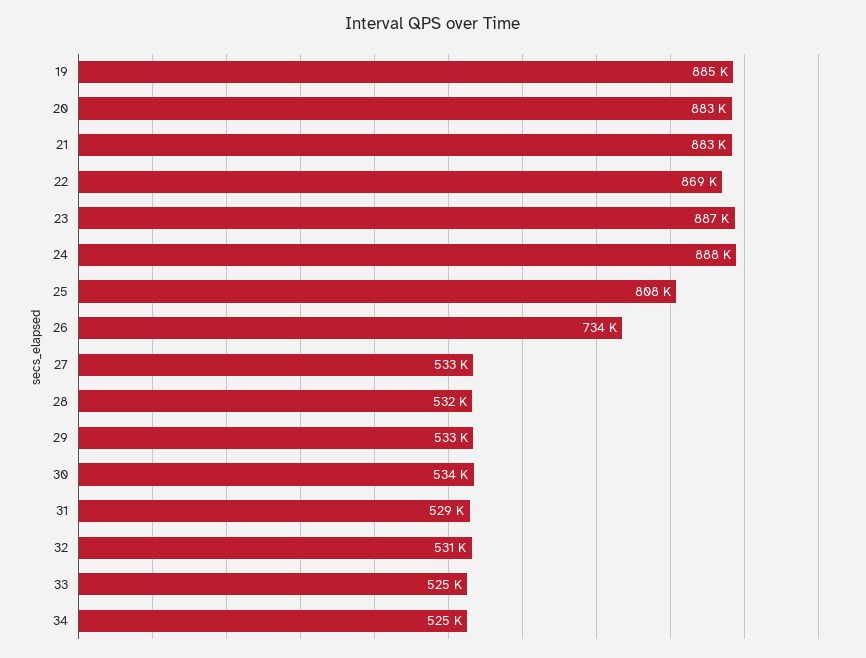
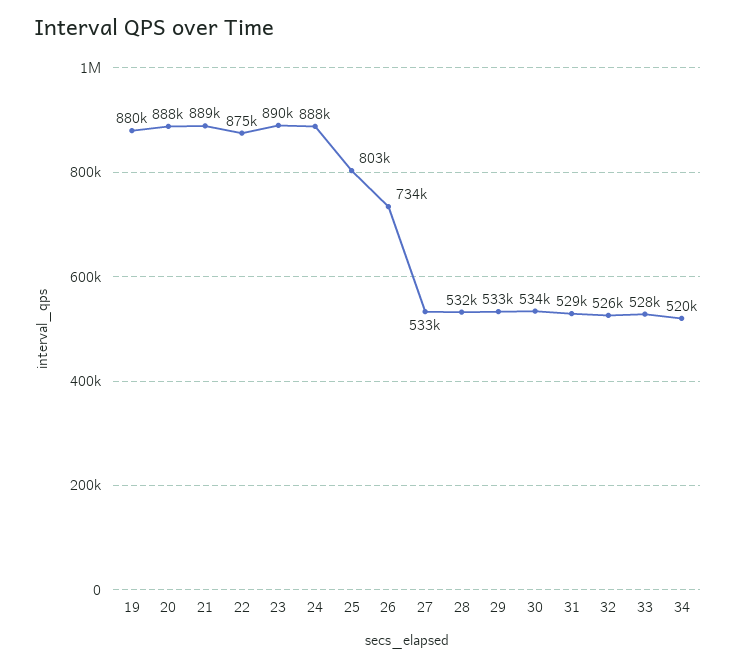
  {
-   "19": 885000,
+   "19": 880000,
-   "20": 883000,
+   "20": 888000,
-   "21": 883000,
+   "21": 889000,
-   "22": 869000,
+   "22": 875000,
-   "23": 887000,
+   "23": 890000,
    "24": 888000,
-   "25": 808000,
+   "25": 803000,
    "26": 734000,
    "27": 533000,
    "28": 532000,
    "29": 533000,
    "30": 534000,
    "31": 529000,
-   "32": 531000,
+   "32": 526000,
-   "33": 525000,
+   "33": 528000,
-   "34": 525000
+   "34": 520000
  }

